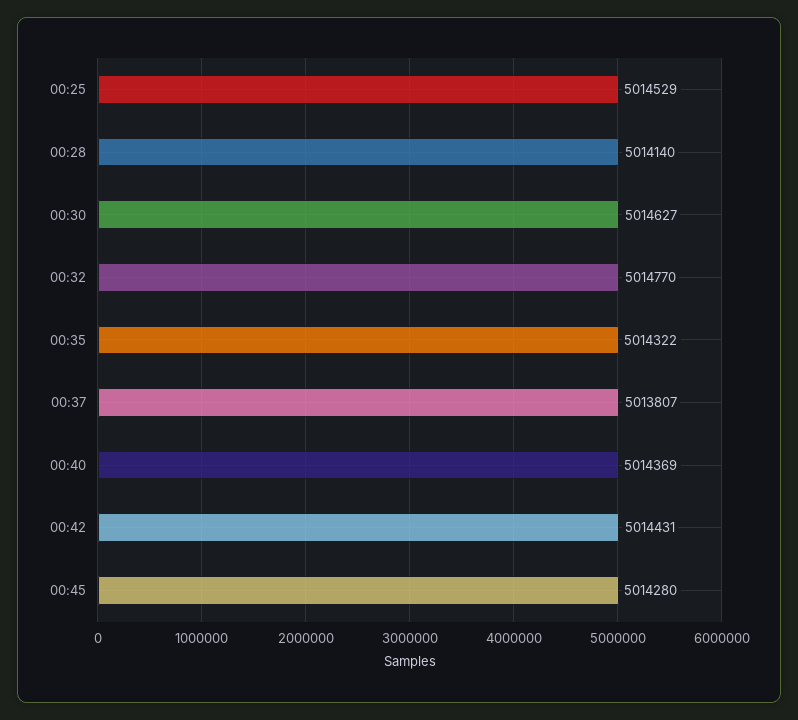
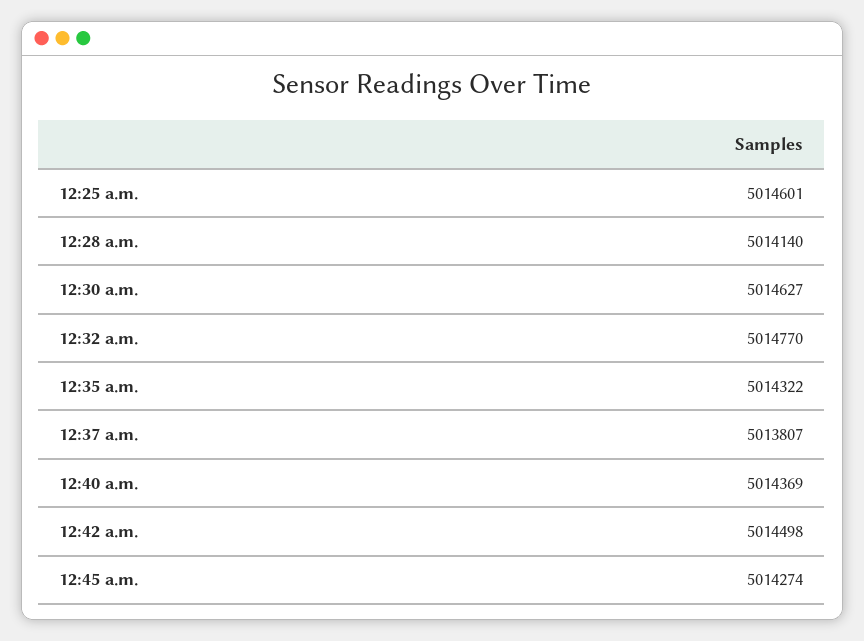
  {
-   "00:25": 5014529,
+   "00:25": 5014601,
    "00:28": 5014140,
    "00:30": 5014627,
    "00:32": 5014770,
    "00:35": 5014322,
    "00:37": 5013807,
    "00:40": 5014369,
-   "00:42": 5014431,
+   "00:42": 5014498,
-   "00:45": 5014280
+   "00:45": 5014274
  }

